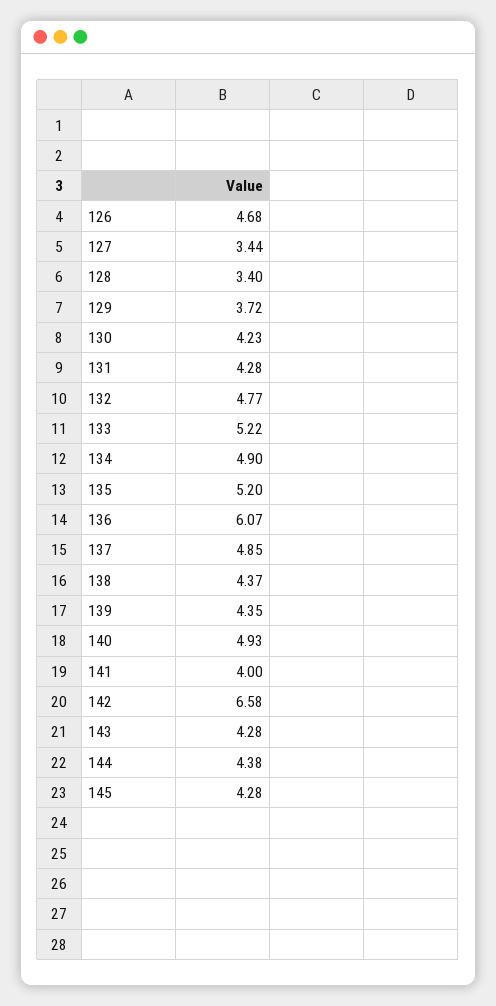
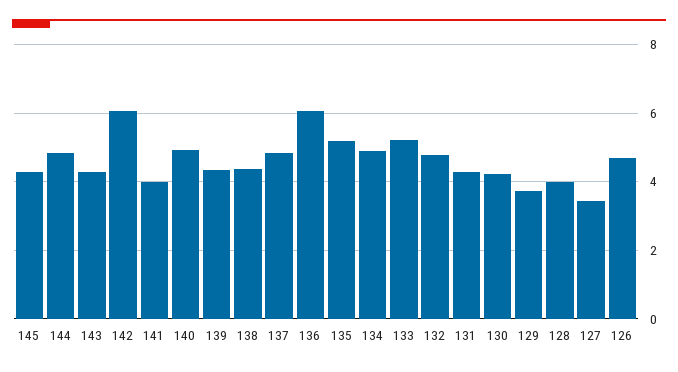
  {
    "126": 4.68,
    "127": 3.44,
-   "128": 3.4,
+   "128": 4,
    "129": 3.72,
    "130": 4.23,
    "131": 4.28,
    "132": 4.77,
    "133": 5.22,
    "134": 4.9,
    "135": 5.2,
    "136": 6.07,
    "137": 4.85,
    "138": 4.37,
    "139": 4.35,
    "140": 4.93,
    "141": 4,
-   "142": 6.58,
+   "142": 6,
    "143": 4.28,
-   "144": 4.38,
+   "144": 4.8,
    "145": 4.28
  }

